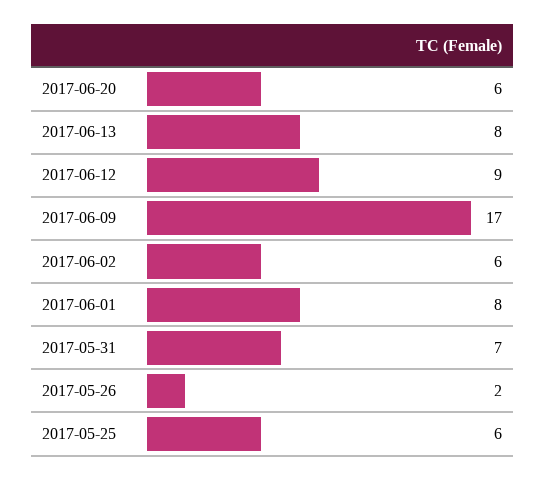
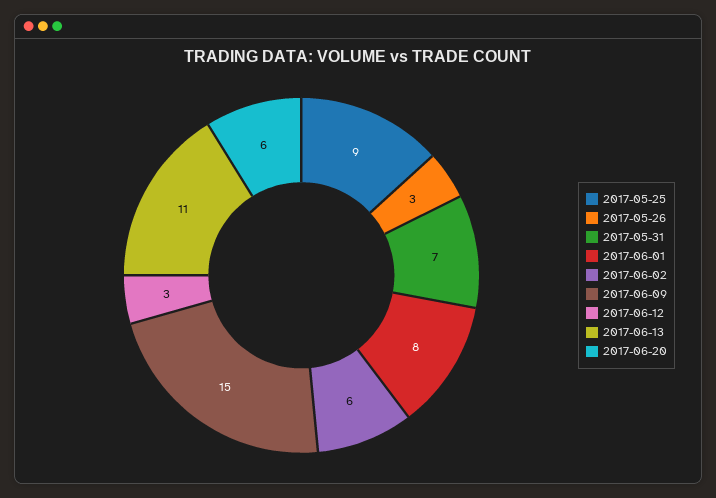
  {
    "2017-06-20": 6,
-   "2017-06-13": 8,
+   "2017-06-13": 11,
-   "2017-06-12": 9,
+   "2017-06-12": 3,
-   "2017-06-09": 17,
+   "2017-06-09": 15,
    "2017-06-02": 6,
    "2017-06-01": 8,
    "2017-05-31": 7,
-   "2017-05-26": 2,
+   "2017-05-26": 3,
-   "2017-05-25": 6
+   "2017-05-25": 9
  }

